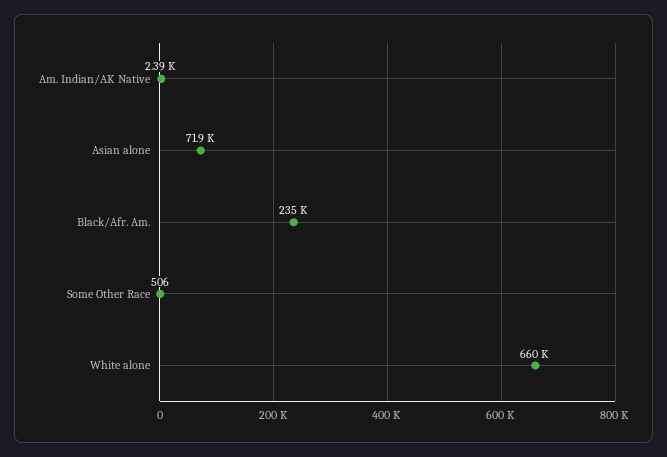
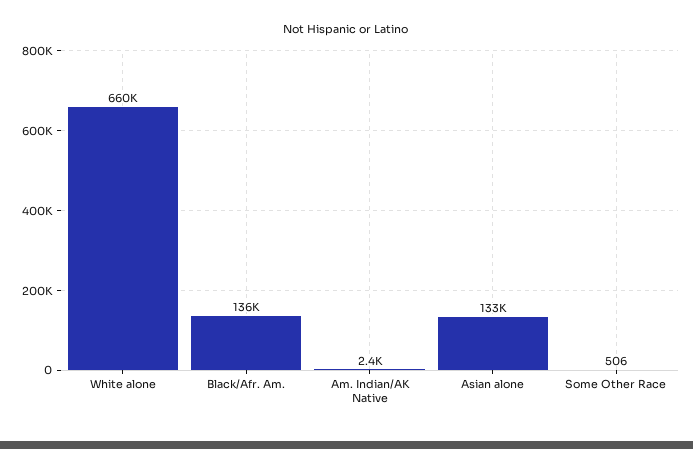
  {
    "Am. Indian/AK Native": 2390,
-   "Asian alone": 71900,
+   "Asian alone": 133000,
-   "Black/Afr. Am.": 235000,
+   "Black/Afr. Am.": 136000,
    "Some Other Race": 506,
    "White alone": 660000
  }

